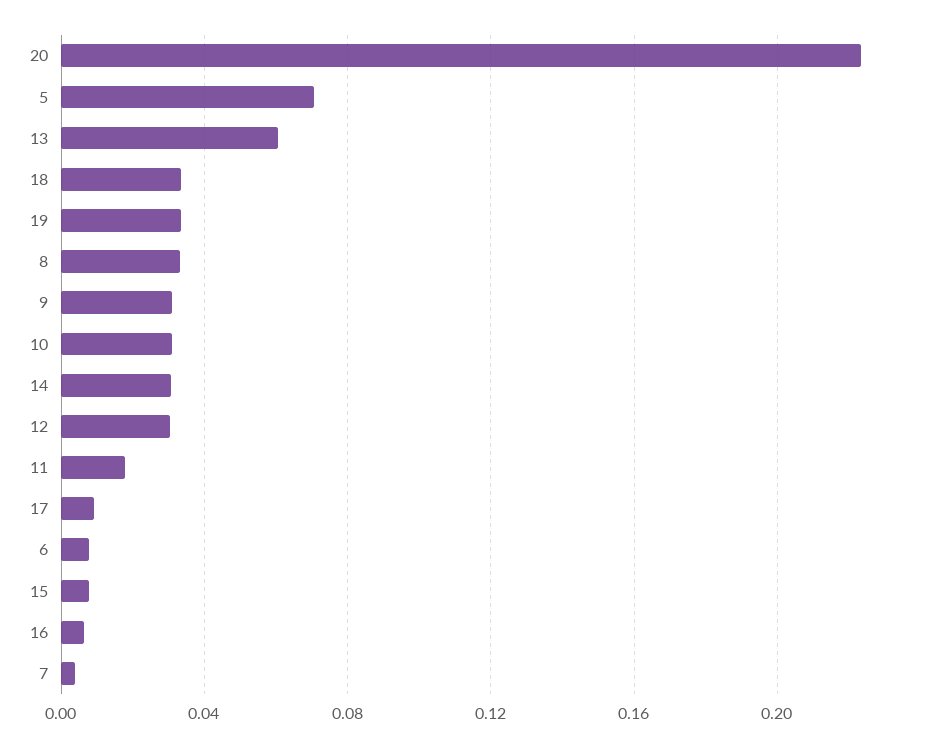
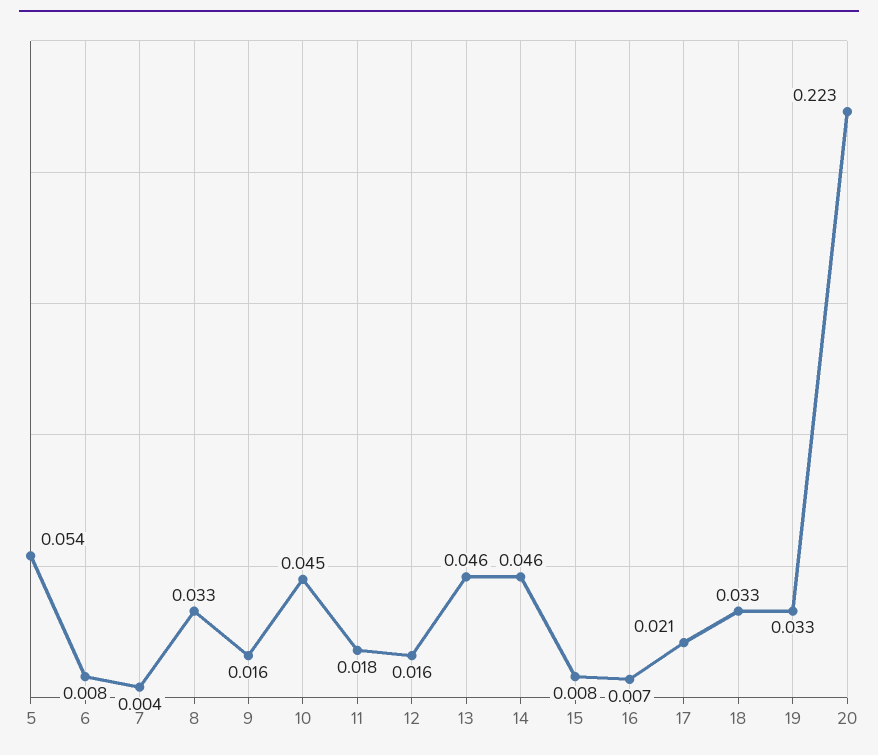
  {
    "20": 0.223,
-   "5": 0.07,
+   "5": 0.054,
-   "13": 0.06,
+   "13": 0.046,
    "18": 0.033,
    "19": 0.033,
    "8": 0.033,
-   "9": 0.03,
+   "9": 0.016,
-   "10": 0.03,
+   "10": 0.045,
-   "14": 0.03,
+   "14": 0.046,
-   "12": 0.03,
+   "12": 0.016,
    "11": 0.018,
-   "17": 0.01,
+   "17": 0.021,
    "6": 0.008,
    "15": 0.008,
    "16": 0.007,
    "7": 0.004
  }

